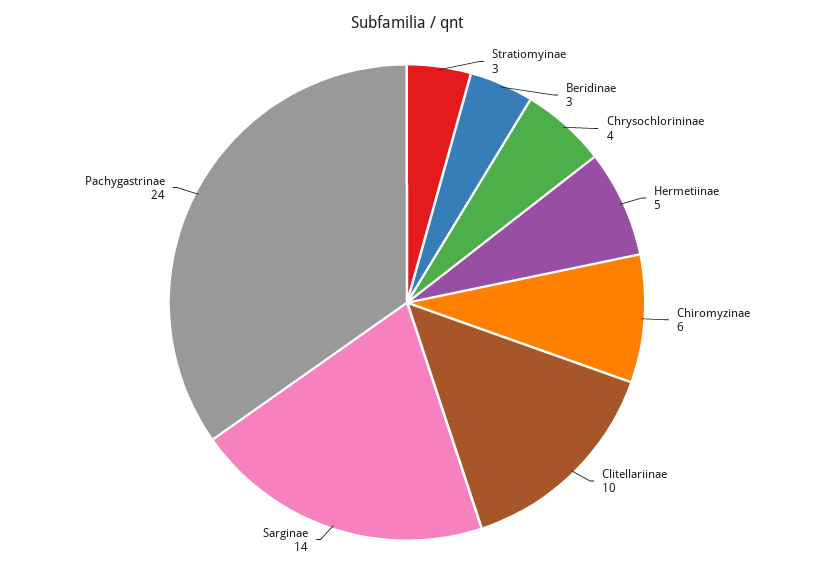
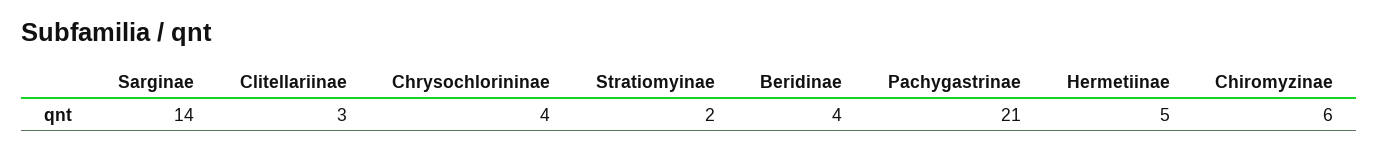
  {
-   "Stratiomyinae": 3,
+   "Stratiomyinae": 2,
-   "Beridinae": 3,
+   "Beridinae": 4,
    "Chrysochlorininae": 4,
    "Hermetiinae": 5,
    "Chiromyzinae": 6,
-   "Clitellariinae": 10,
+   "Clitellariinae": 3,
    "Sarginae": 14,
-   "Pachygastrinae": 24
+   "Pachygastrinae": 21
  }

